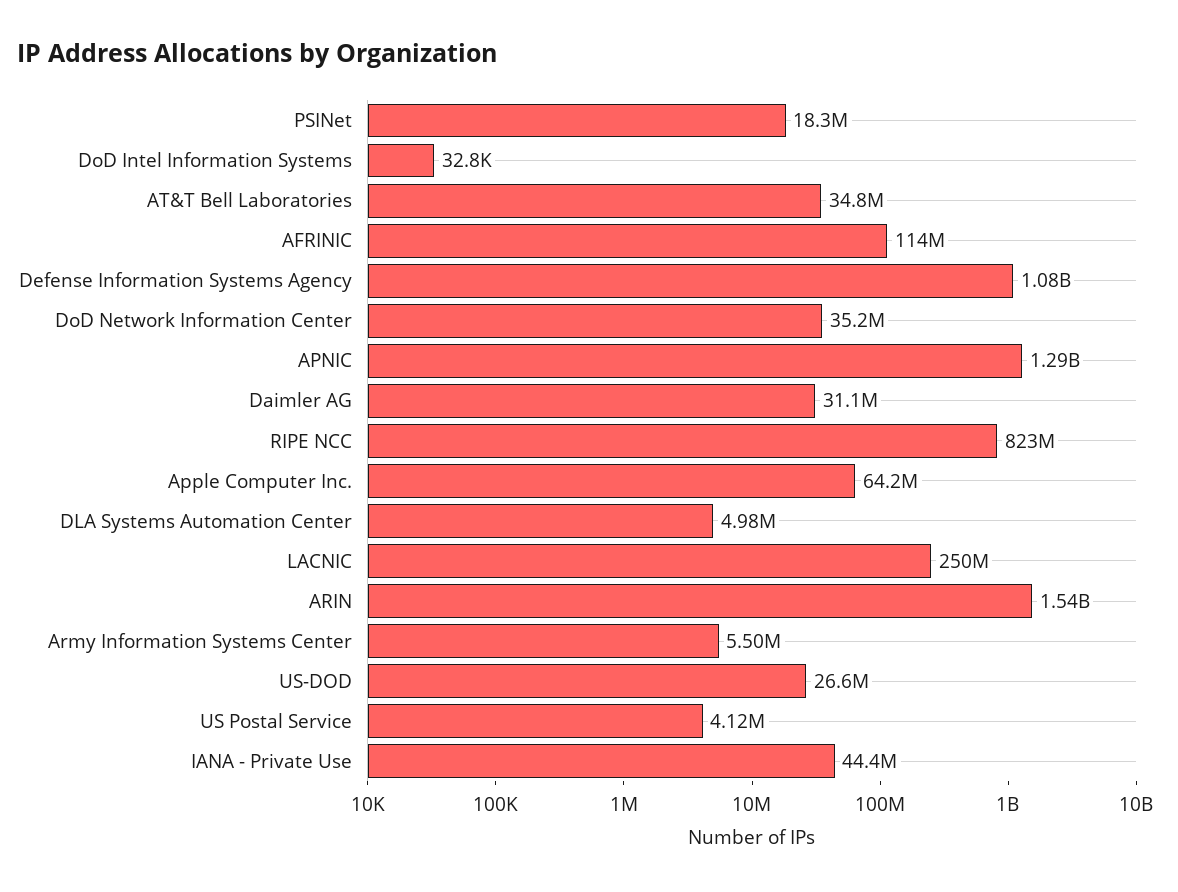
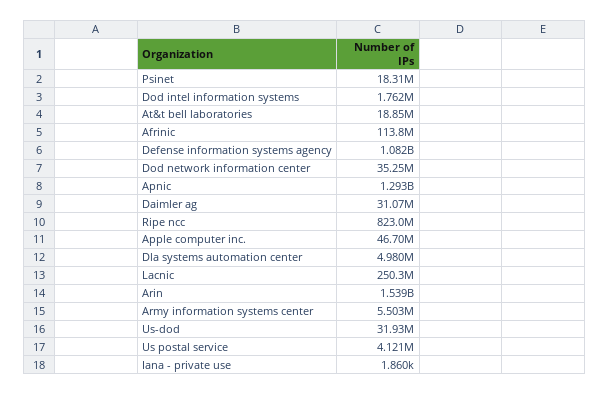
  {
    "PSINet": 18310000,
-   "DoD Intel Information Systems": 32800,
+   "DoD Intel Information Systems": 1762000,
-   "AT&T Bell Laboratories": 34800000,
+   "AT&T Bell Laboratories": 18850000,
    "AFRINIC": 113800000,
    "Defense Information Systems Agency": 1082000000,
    "DoD Network Information Center": 35250000,
    "APNIC": 1293000000,
    "Daimler AG": 31070000,
    "RIPE NCC": 823000000,
-   "Apple Computer Inc.": 64200000,
+   "Apple Computer Inc.": 46700000,
    "DLA Systems Automation Center": 4980000,
    "LACNIC": 250300000,
    "ARIN": 1539000000,
    "Army Information Systems Center": 5503000,
-   "US-DOD": 26600000,
+   "US-DOD": 31930000,
    "US Postal Service": 4121000,
-   "IANA - Private Use": 44400000
+   "IANA - Private Use": 1860
  }

